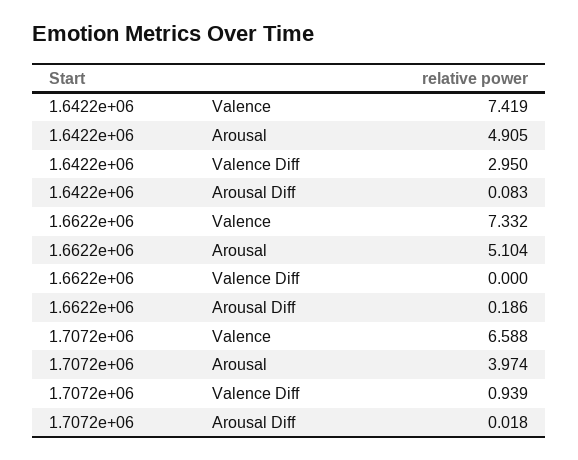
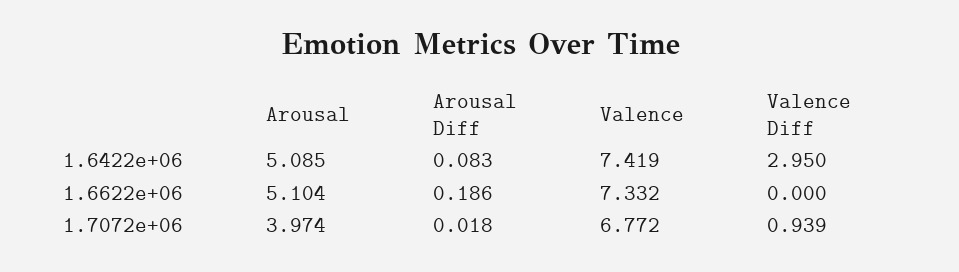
  {
    "1.6422e+06": {
      "Valence": 7.419,
-     "Arousal": 4.905,
+     "Arousal": 5.085,
      "Valence Diff": 2.95,
      "Arousal Diff": 0.083
    },
    "1.6622e+06": {
      "Valence": 7.332,
      "Arousal": 5.104,
      "Valence Diff": 0,
      "Arousal Diff": 0.186
    },
    "1.7072e+06": {
-     "Valence": 6.588,
+     "Valence": 6.772,
      "Arousal": 3.974,
      "Valence Diff": 0.939,
      "Arousal Diff": 0.018
    }
  }

